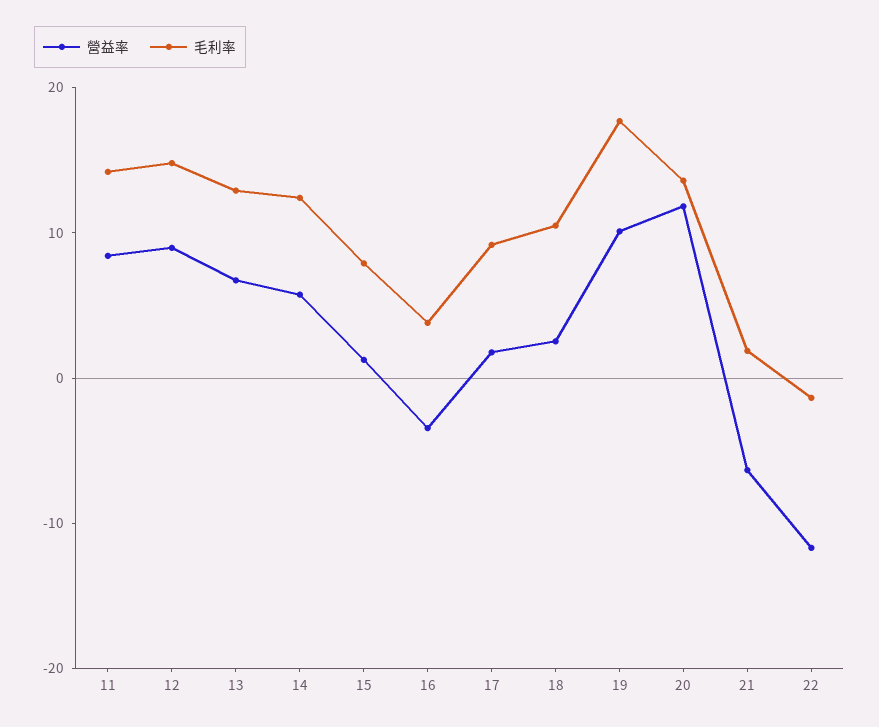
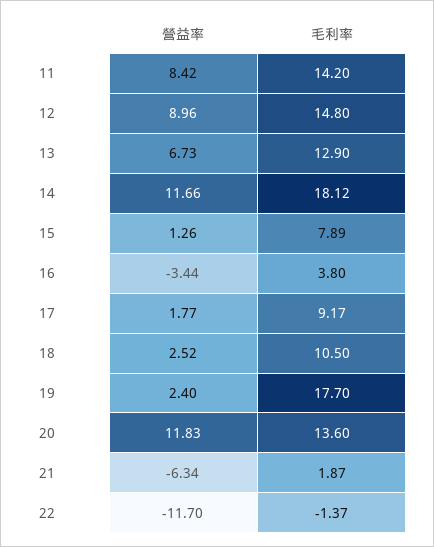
  {
    "營益率": {
      "11": 8.42,
      "12": 8.96,
      "13": 6.73,
-     "14": 6,
+     "14": 11.66,
      "15": 1.26,
      "16": -3.44,
      "17": 1.77,
      "18": 2.52,
-     "19": 10,
+     "19": 2.4,
      "20": 11.83,
      "21": -6.34,
      "22": -11.7
    },
    "毛利率": {
      "11": 14.2,
      "12": 14.8,
      "13": 12.9,
-     "14": 12,
+     "14": 18.12,
      "15": 7.89,
      "16": 3.8,
      "17": 9.17,
      "18": 10.5,
      "19": 17.7,
      "20": 13.6,
      "21": 1.87,
      "22": -1.37
    }
  }

